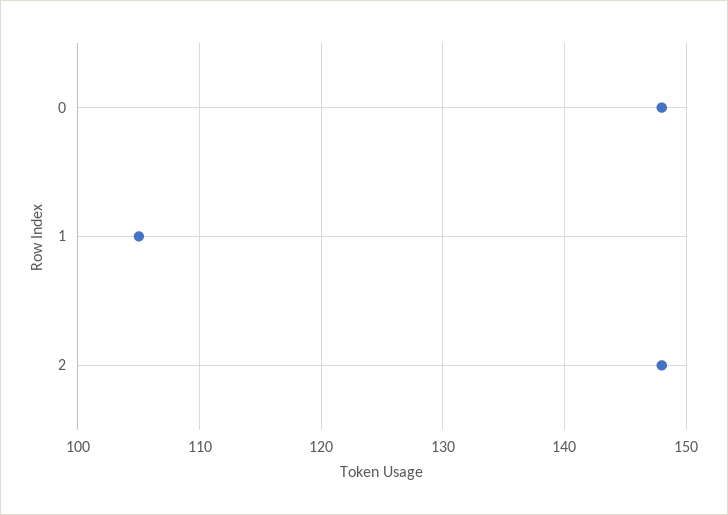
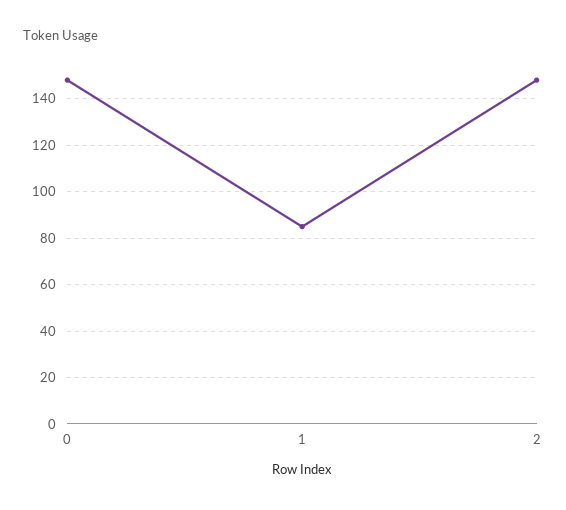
  {
    "0": 148,
-   "1": 105,
+   "1": 85,
    "2": 148
  }

